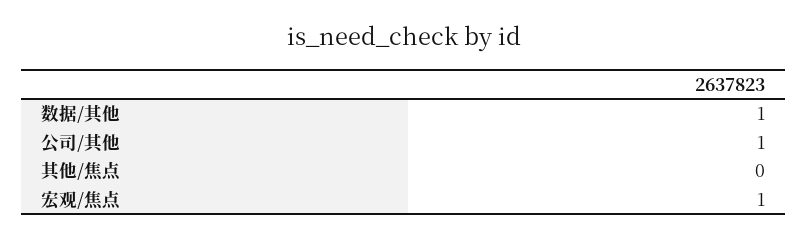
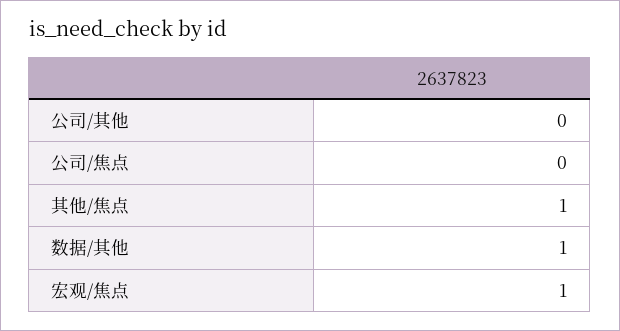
  {
    "数据/其他": 1,
-   "公司/其他": 1,
+   "公司/其他": 0,
-   "其他/焦点": 0,
+   "其他/焦点": 1,
-   "宏观/焦点": 1
+   "宏观/焦点": 1,
+   "公司/焦点": 0
  }

